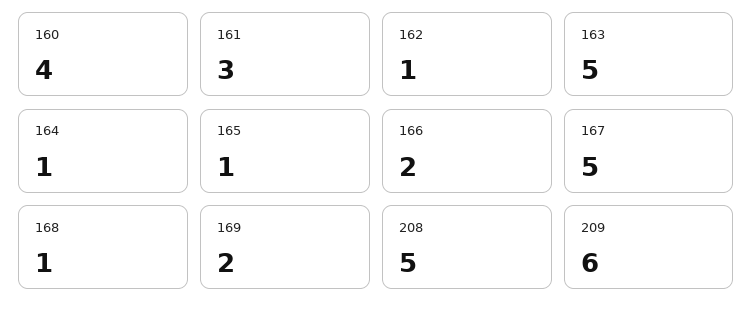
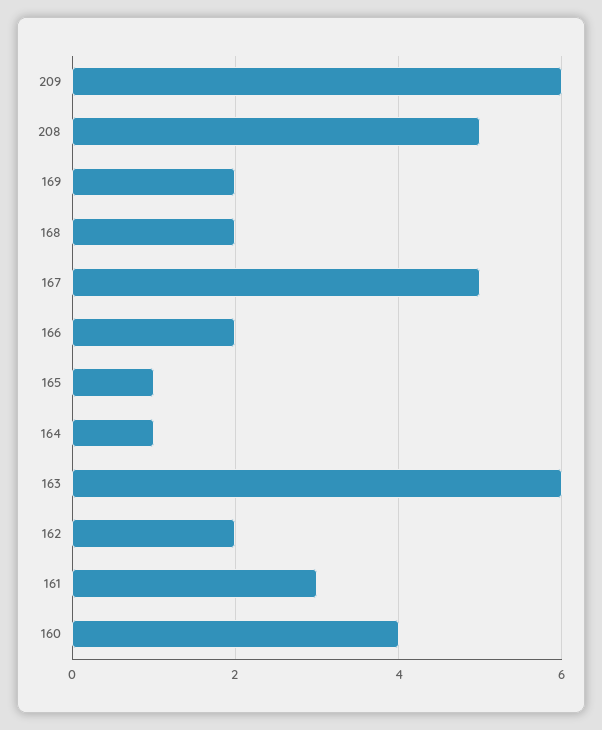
  {
    "160": 4,
    "161": 3,
-   "162": 1,
+   "162": 2,
-   "163": 5,
+   "163": 6,
    "164": 1,
    "165": 1,
    "166": 2,
    "167": 5,
-   "168": 1,
+   "168": 2,
    "169": 2,
    "208": 5,
    "209": 6
  }

